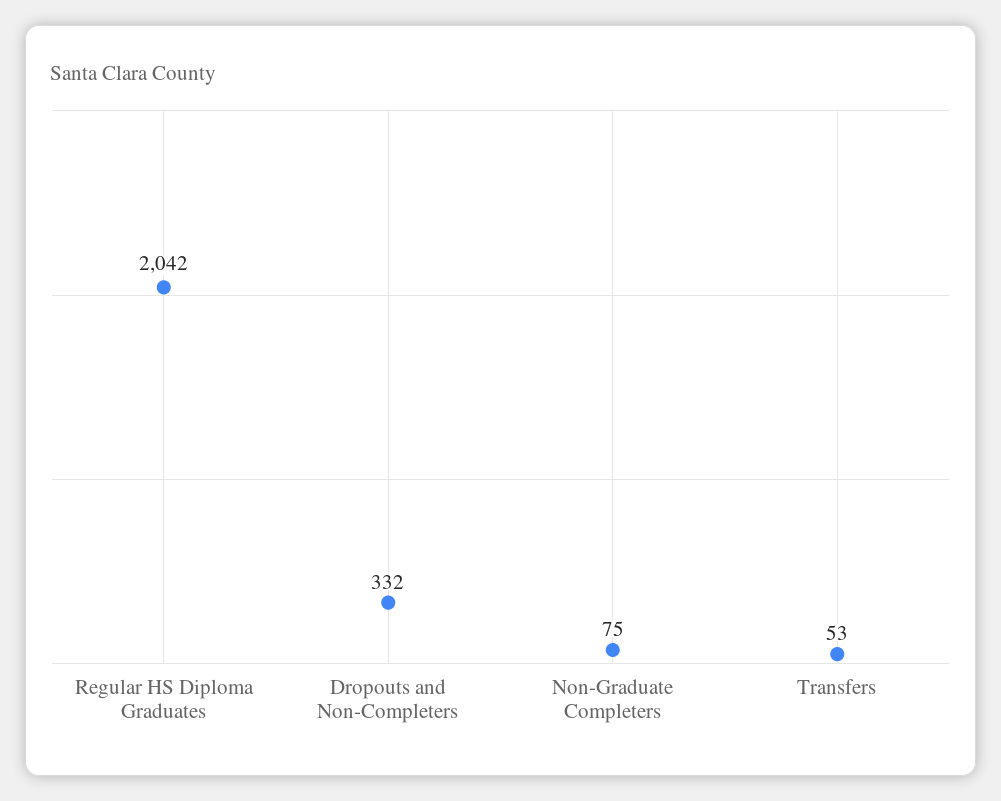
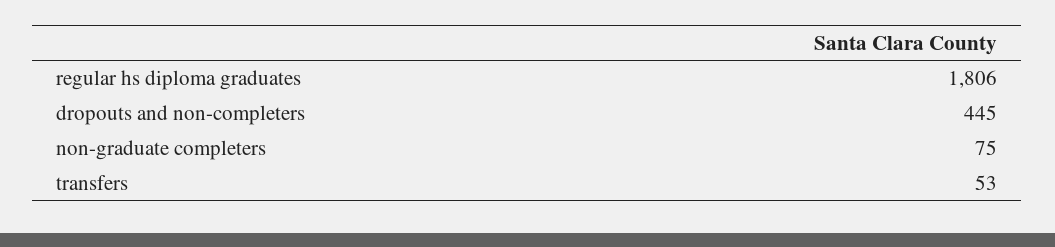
  {
-   "Regular HS Diploma Graduates": 2042,
+   "Regular HS Diploma Graduates": 1806,
-   "Dropouts and Non-Completers": 332,
+   "Dropouts and Non-Completers": 445,
    "Non-Graduate Completers": 75,
    "Transfers": 53
  }

